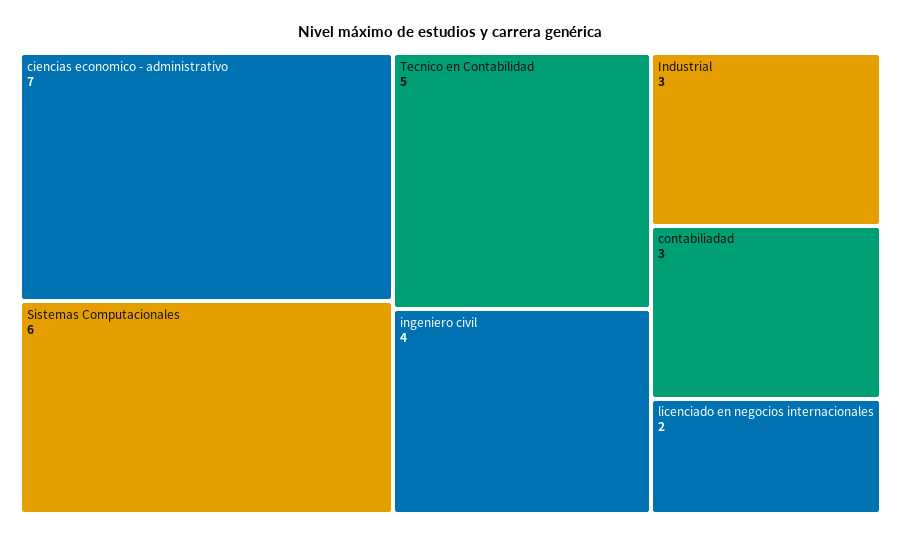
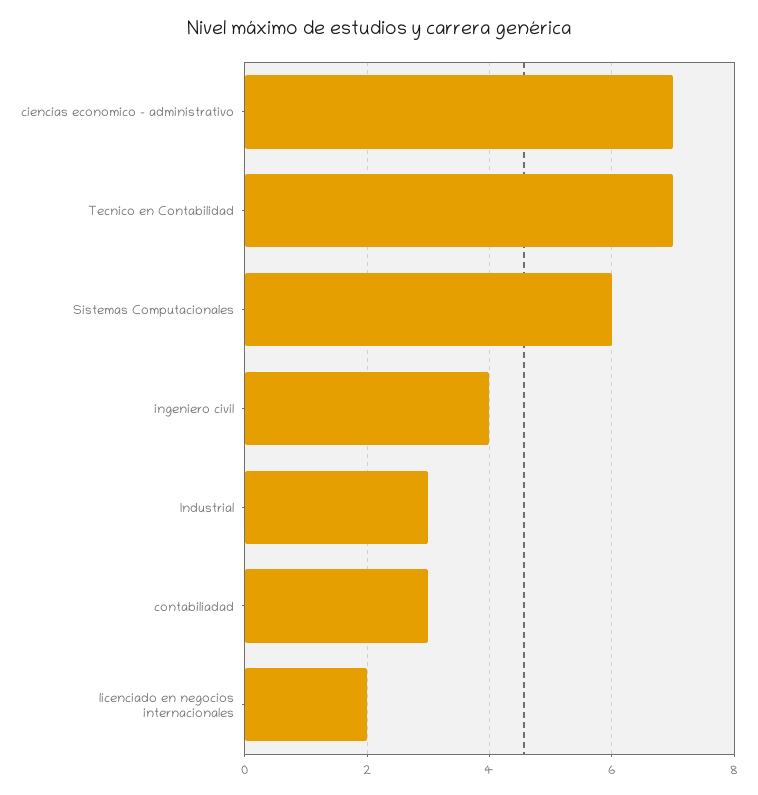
  {
    "ciencias economico - administrativo": 7,
    "Sistemas Computacionales": 6,
-   "Tecnico en Contabilidad": 5,
+   "Tecnico en Contabilidad": 7,
    "ingeniero civil": 4,
    "Industrial": 3,
    "contabiliadad": 3,
    "licenciado en negocios internacionales": 2
  }

